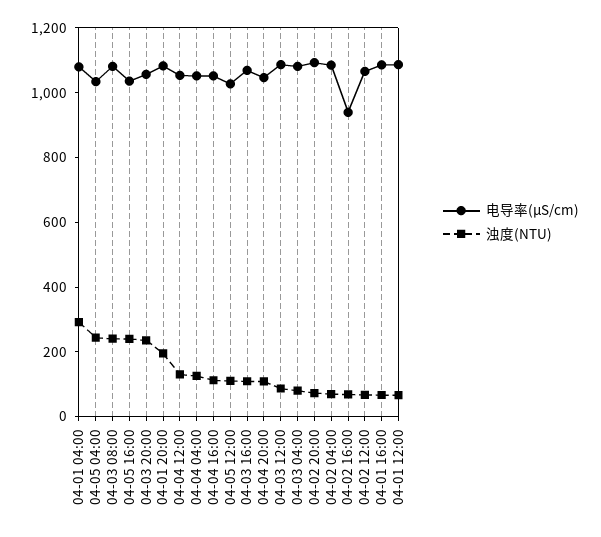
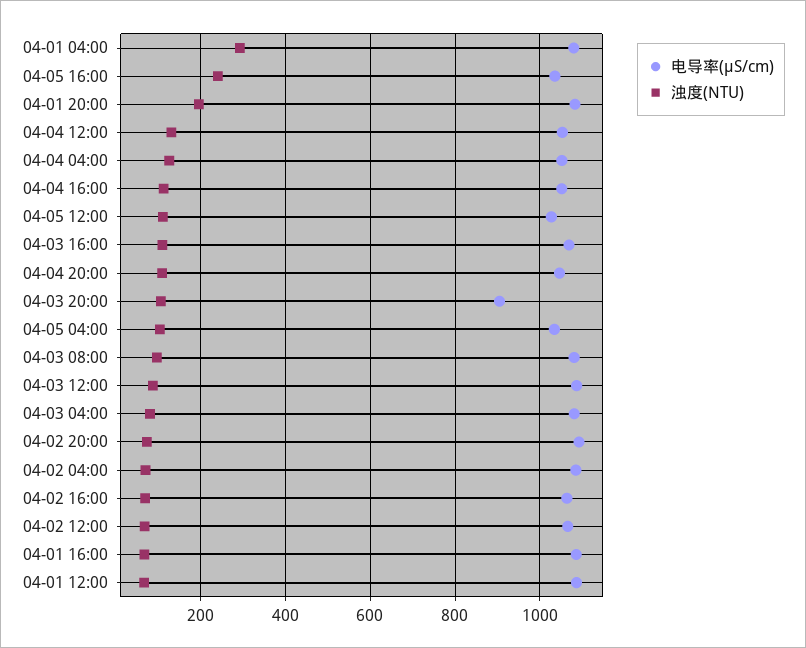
  {
    "电导率(μS/cm)": {
      "04-01 04:00": 1080,
      "04-05 04:00": 1040,
      "04-03 08:00": 1080,
      "04-05 16:00": 1040,
-     "04-03 20:00": 1050,
+     "04-03 20:00": 900,
      "04-01 20:00": 1080,
      "04-04 12:00": 1060,
      "04-04 04:00": 1060,
      "04-04 16:00": 1060,
      "04-05 12:00": 1020,
      "04-03 16:00": 1060,
      "04-04 20:00": 1040,
      "04-03 12:00": 1080,
      "04-03 04:00": 1080,
      "04-02 20:00": 1100,
      "04-02 04:00": 1080,
-     "04-02 16:00": 950,
+     "04-02 16:00": 1060,
      "04-02 12:00": 1060,
      "04-01 16:00": 1080,
      "04-01 12:00": 1080
    },
    "浊度(NTU)": {
      "04-01 04:00": 300,
-     "04-05 04:00": 250,
+     "04-05 04:00": 100,
-     "04-03 08:00": 250,
+     "04-03 08:00": 100,
      "04-05 16:00": 240,
-     "04-03 20:00": 250,
+     "04-03 20:00": 100,
      "04-01 20:00": 200,
      "04-04 12:00": 140,
      "04-04 04:00": 120,
      "04-04 16:00": 120,
      "04-05 12:00": 120,
      "04-03 16:00": 100,
      "04-04 20:00": 100,
      "04-03 12:00": 80,
      "04-03 04:00": 80,
      "04-02 20:00": 80,
      "04-02 04:00": 60,
      "04-02 16:00": 60,
      "04-02 12:00": 60,
      "04-01 16:00": 60,
      "04-01 12:00": 60
    }
  }

